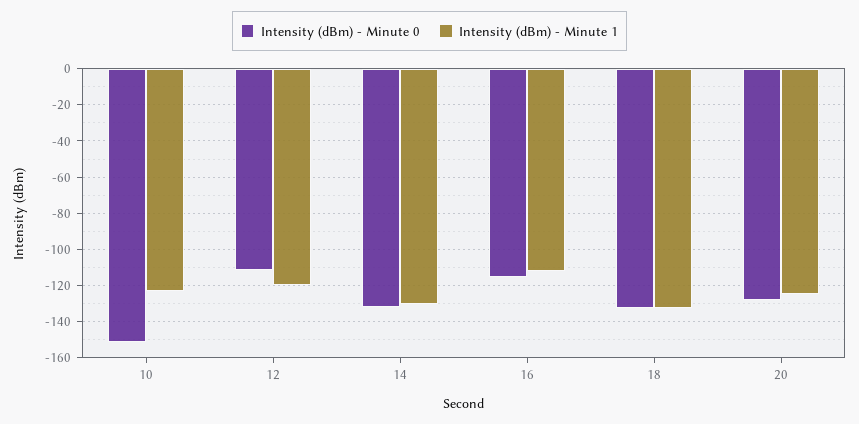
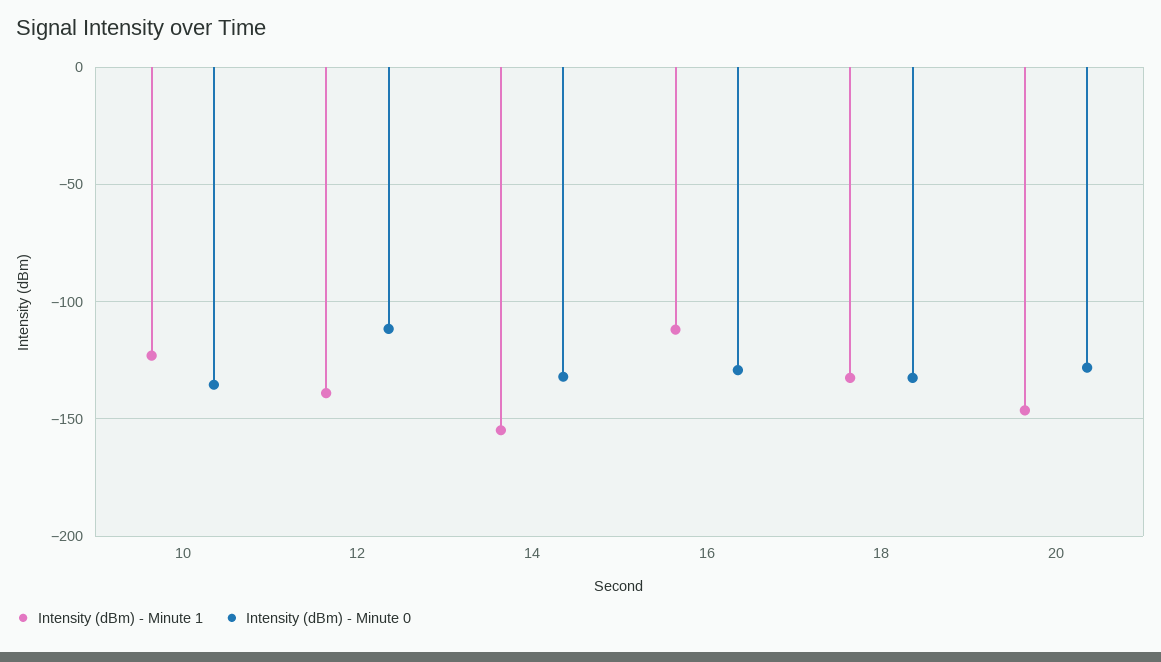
  {
    "Intensity (dBm) - Minute 0": {
-     "10": -150,
+     "10": -135,
      "12": -110,
      "14": -130,
-     "16": -115,
+     "16": -130,
      "18": -135,
      "20": -130
    },
    "Intensity (dBm) - Minute 1": {
      "10": -125,
-     "12": -120,
+     "12": -140,
-     "14": -130,
+     "14": -155,
      "16": -110,
      "18": -135,
-     "20": -125
+     "20": -145
    }
  }

